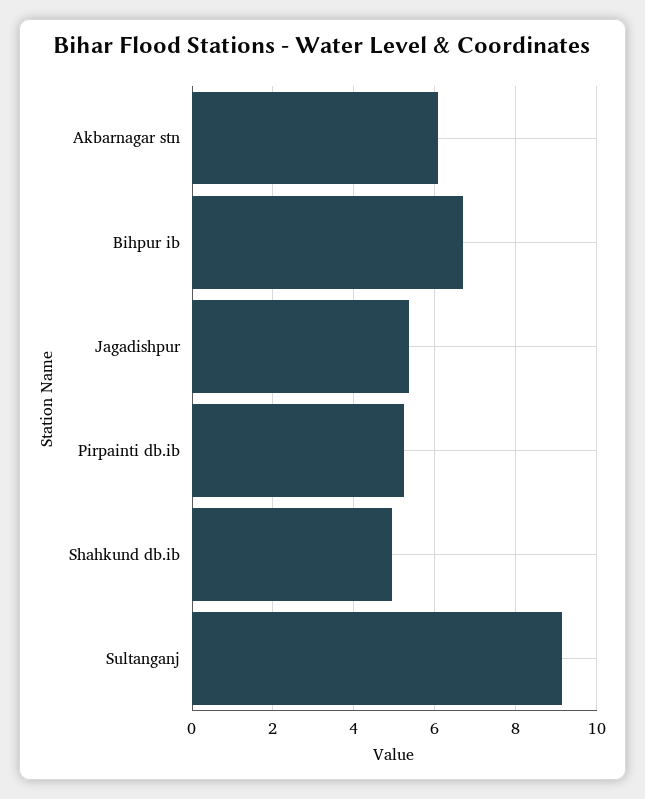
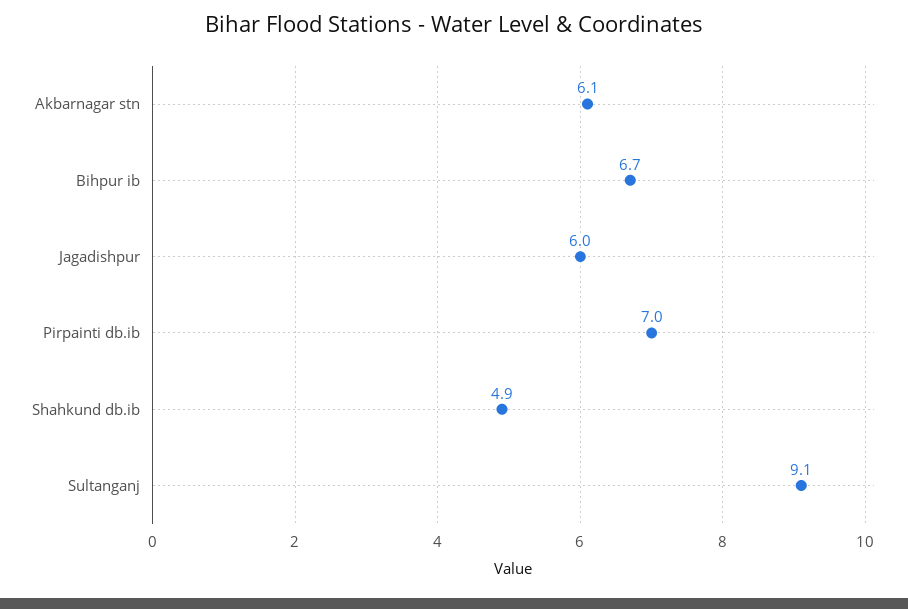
  {
    "Akbarnagar stn": 6.1,
    "Bihpur ib": 6.7,
-   "Jagadishpur": 5.4,
+   "Jagadishpur": 6,
-   "Pirpainti db.ib": 5.2,
+   "Pirpainti db.ib": 7,
    "Shahkund db.ib": 4.9,
    "Sultanganj": 9.1
  }

